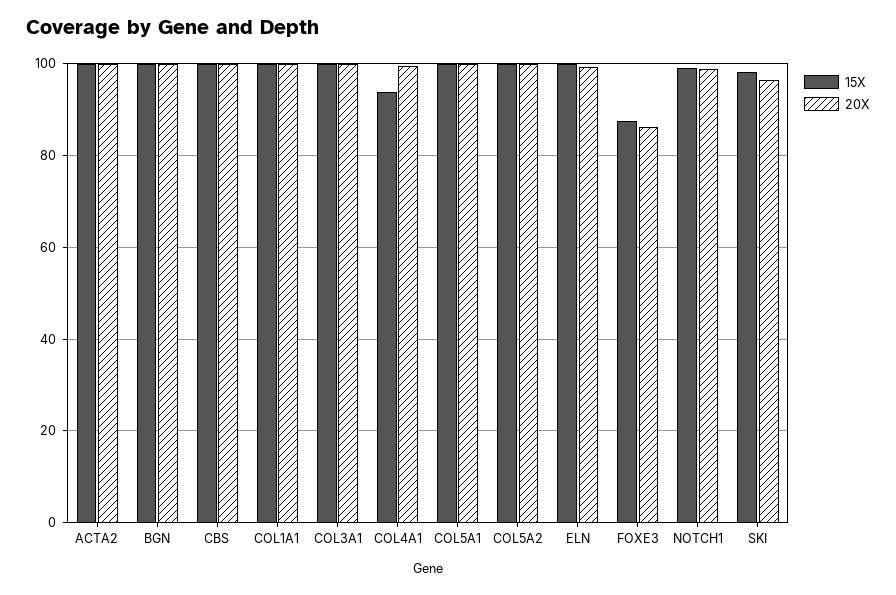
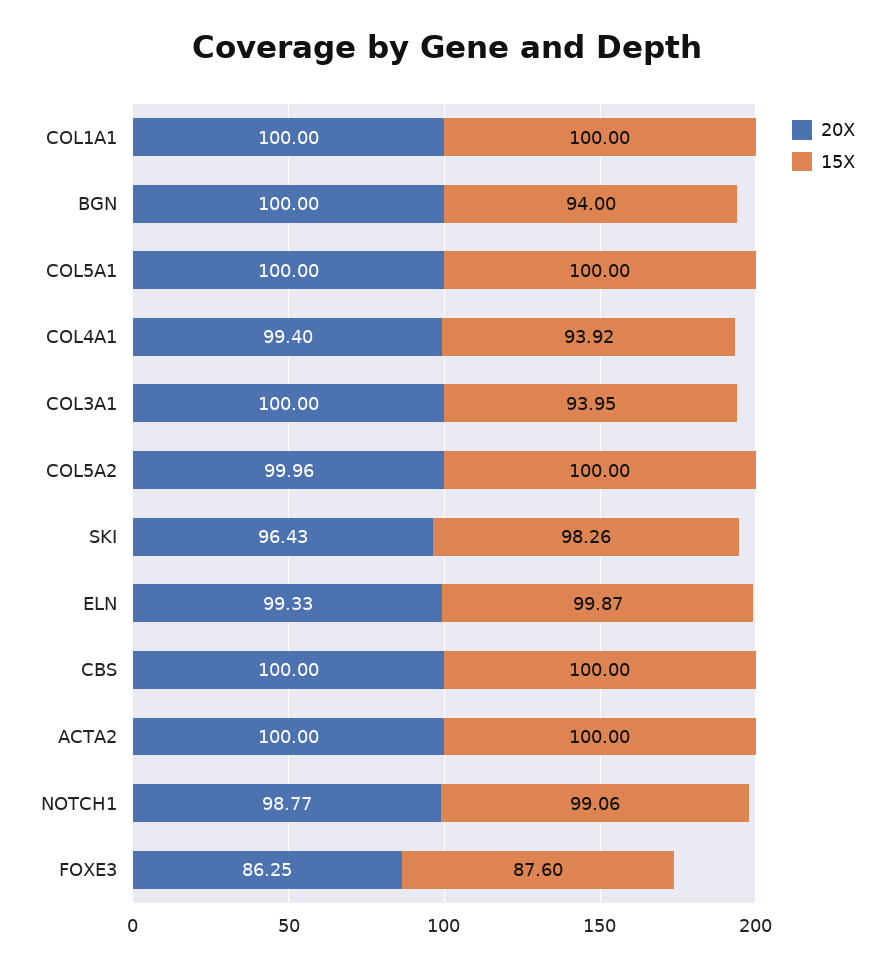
  {
    "15X": {
      "ACTA2": 100,
-     "BGN": 100,
+     "BGN": 94,
      "CBS": 100,
      "COL1A1": 100,
-     "COL3A1": 100,
+     "COL3A1": 93.95,
      "COL4A1": 93.92,
      "COL5A1": 100,
      "COL5A2": 100,
      "ELN": 99.87,
      "FOXE3": 87.6,
      "NOTCH1": 99.06,
      "SKI": 98.26
    },
    "20X": {
      "ACTA2": 100,
      "BGN": 100,
      "CBS": 100,
      "COL1A1": 100,
      "COL3A1": 100,
      "COL4A1": 99.4,
      "COL5A1": 100,
      "COL5A2": 99.96,
      "ELN": 99.33,
      "FOXE3": 86.25,
      "NOTCH1": 98.77,
      "SKI": 96.43
    }
  }

